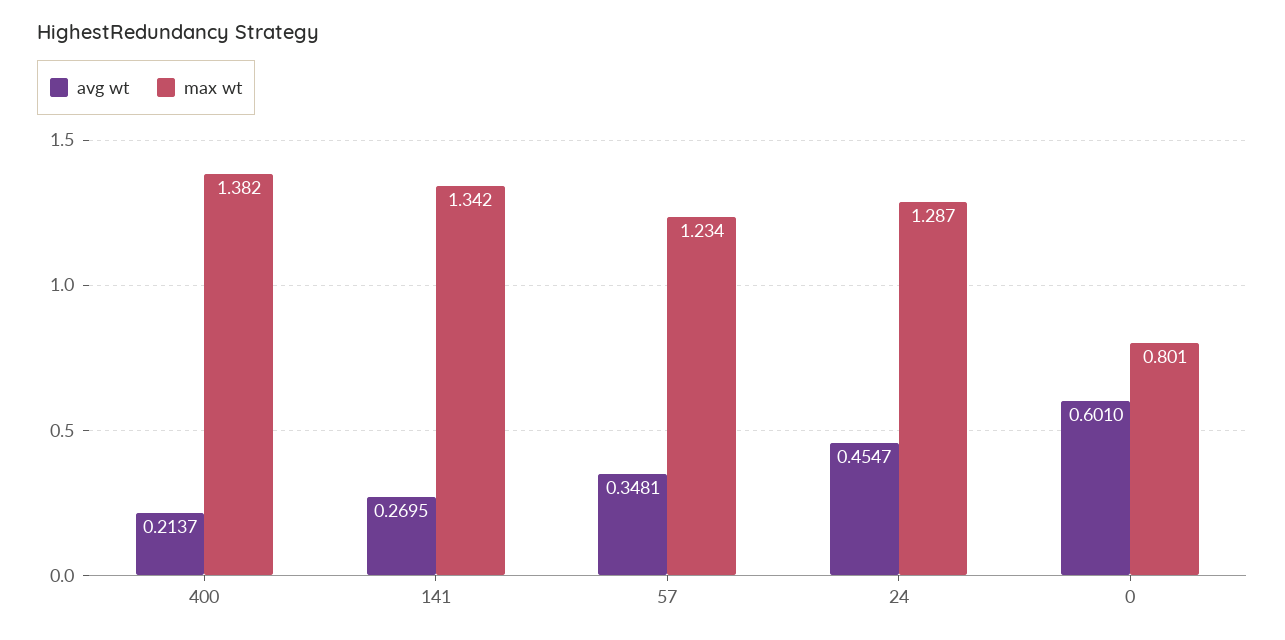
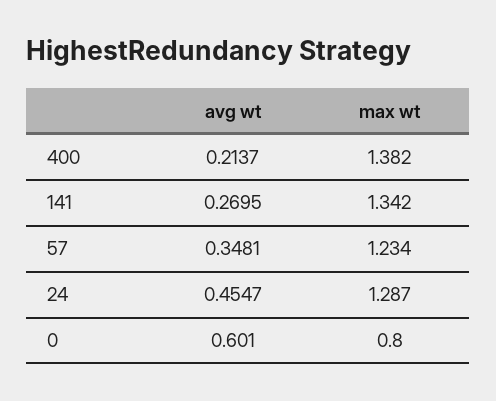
  {
    "avg wt": {
      "400": 0.2137,
      "141": 0.2695,
      "57": 0.3481,
      "24": 0.4547,
      "0": 0.601
    },
    "max wt": {
      "400": 1.382,
      "141": 1.342,
      "57": 1.234,
      "24": 1.287,
-     "0": 0.801
+     "0": 0.8
    }
  }

